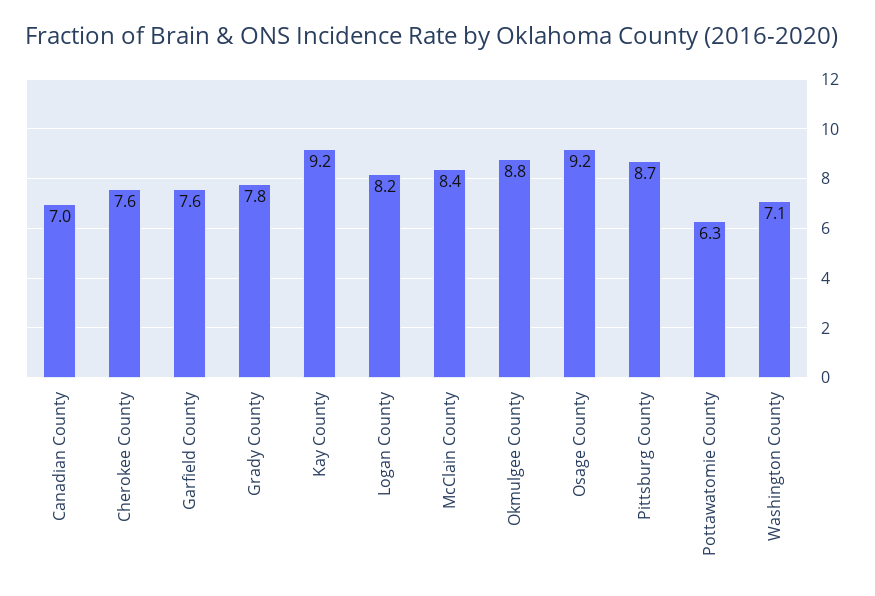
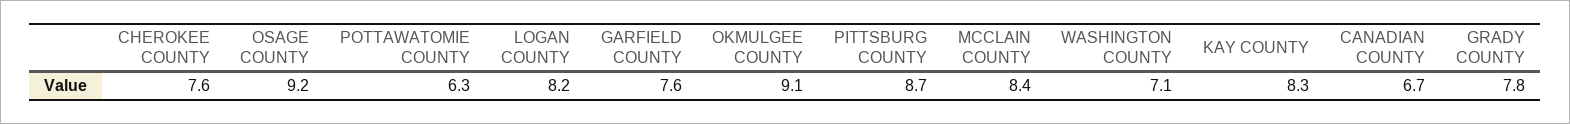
  {
-   "Canadian County": 7,
+   "Canadian County": 6.7,
    "Cherokee County": 7.6,
    "Garfield County": 7.6,
    "Grady County": 7.8,
-   "Kay County": 9.2,
+   "Kay County": 8.3,
    "Logan County": 8.2,
    "McClain County": 8.4,
-   "Okmulgee County": 8.8,
+   "Okmulgee County": 9.1,
    "Osage County": 9.2,
    "Pittsburg County": 8.7,
    "Pottawatomie County": 6.3,
    "Washington County": 7.1
  }

